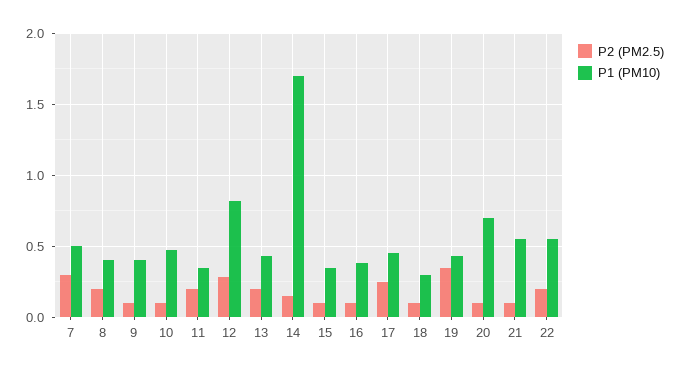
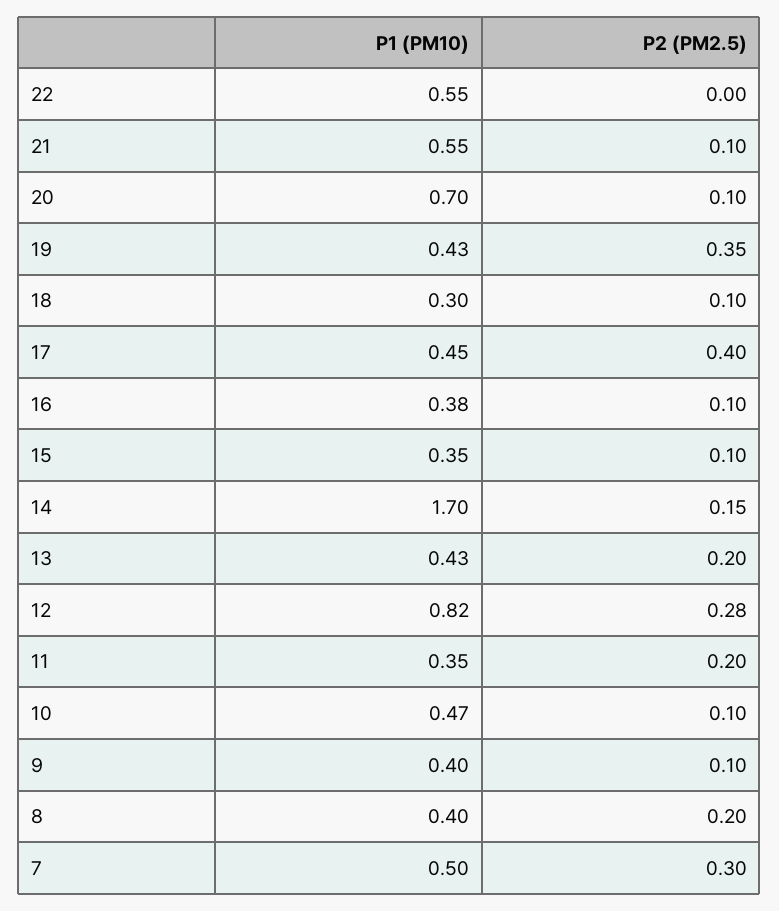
  {
    "P2 (PM2.5)": {
      "7": 0.3,
      "8": 0.2,
      "9": 0.1,
      "10": 0.1,
      "11": 0.2,
      "12": 0.28,
      "13": 0.2,
      "14": 0.15,
      "15": 0.1,
      "16": 0.1,
-     "17": 0.25,
+     "17": 0.4,
      "18": 0.1,
      "19": 0.35,
      "20": 0.1,
      "21": 0.1,
-     "22": 0.2
+     "22": 0
    },
    "P1 (PM10)": {
      "7": 0.5,
      "8": 0.4,
      "9": 0.4,
      "10": 0.47,
      "11": 0.35,
      "12": 0.82,
      "13": 0.43,
      "14": 1.7,
      "15": 0.35,
      "16": 0.38,
      "17": 0.45,
      "18": 0.3,
      "19": 0.43,
      "20": 0.7,
      "21": 0.55,
      "22": 0.55
    }
  }

